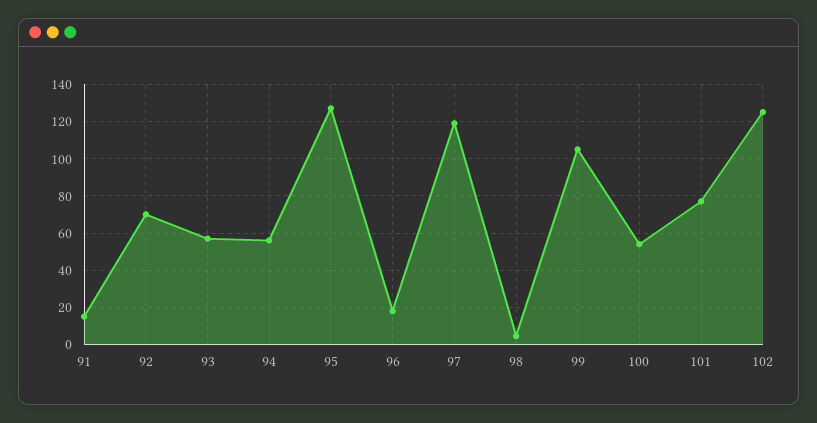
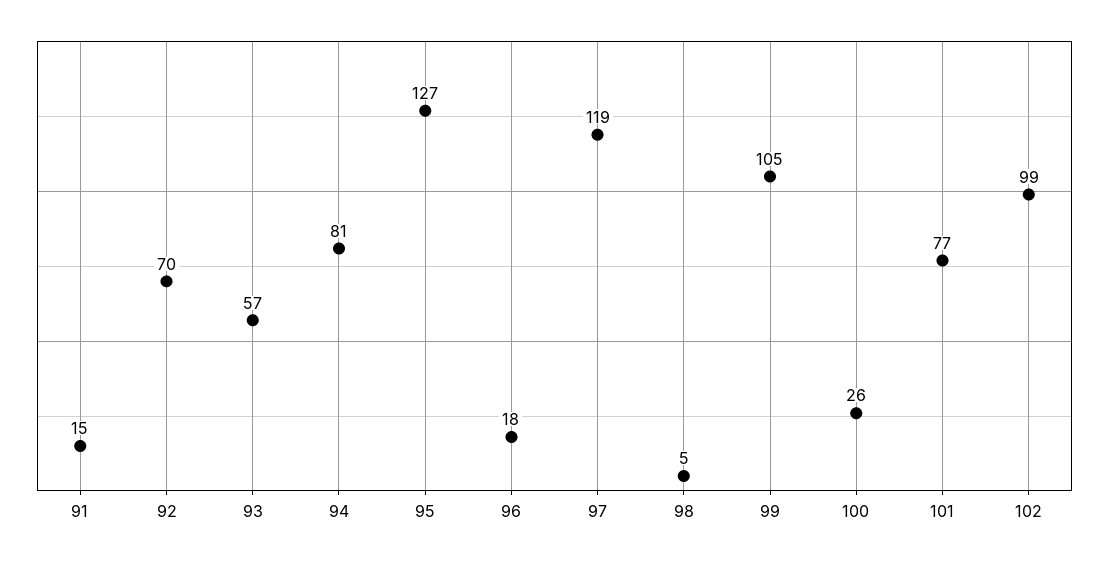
  {
    "91": 15,
    "92": 70,
    "93": 57,
-   "94": 55,
+   "94": 81,
    "95": 127,
    "96": 18,
    "97": 119,
    "98": 5,
    "99": 105,
-   "100": 55,
+   "100": 26,
    "101": 77,
-   "102": 125
+   "102": 99
  }

